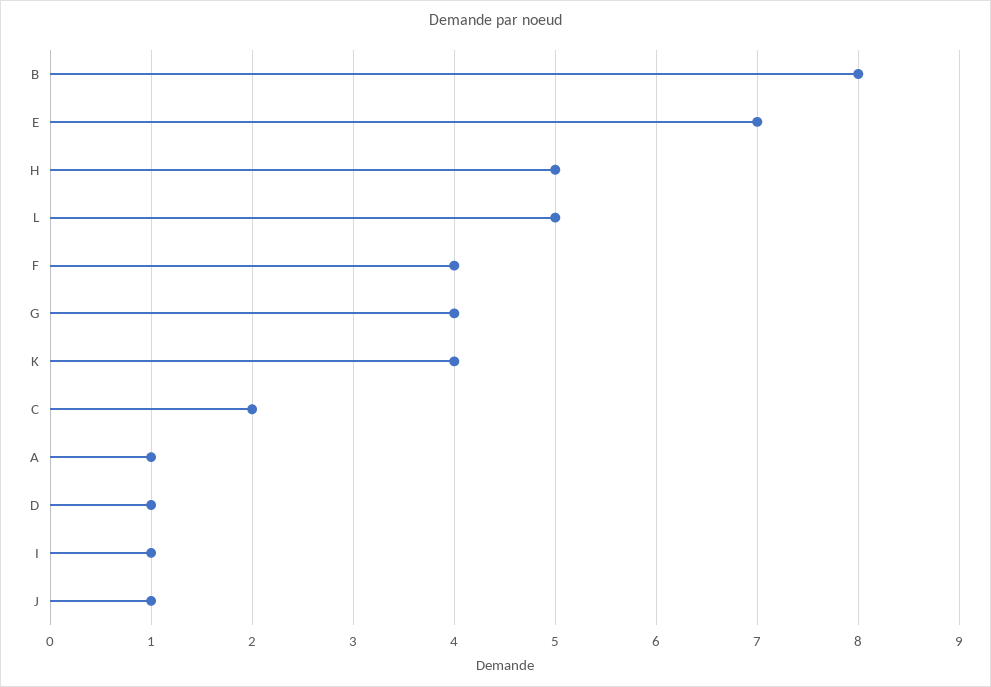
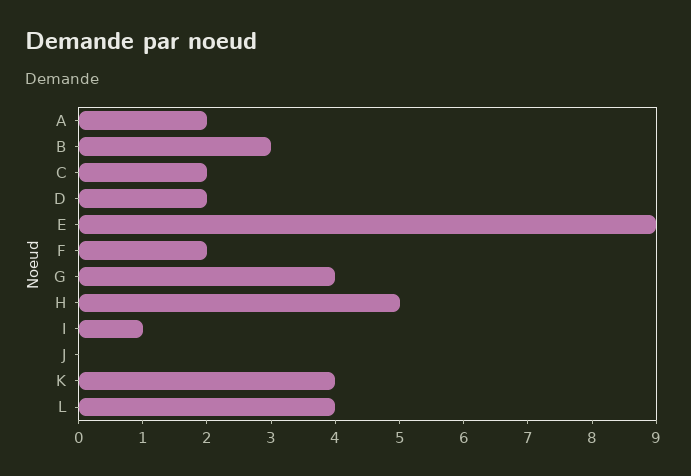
  {
-   "B": 8,
+   "B": 3,
-   "E": 7,
+   "E": 9,
    "H": 5,
-   "L": 5,
+   "L": 4,
-   "F": 4,
+   "F": 2,
    "G": 4,
    "K": 4,
    "C": 2,
-   "A": 1,
+   "A": 2,
-   "D": 1,
+   "D": 2,
    "I": 1,
-   "J": 1
+   "J": 0
  }

